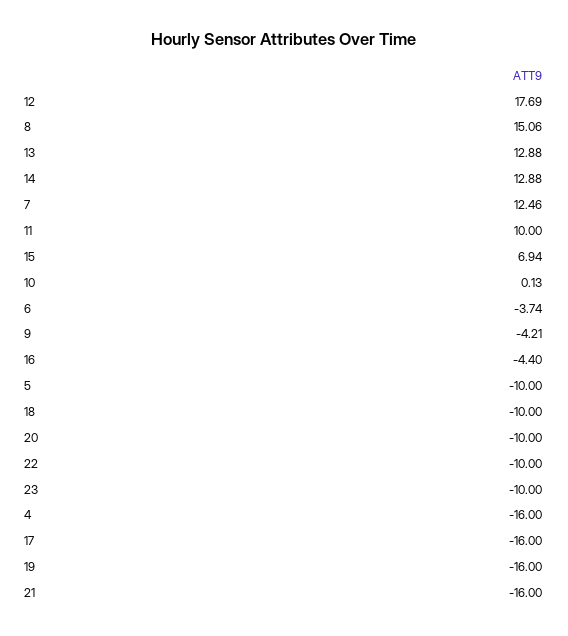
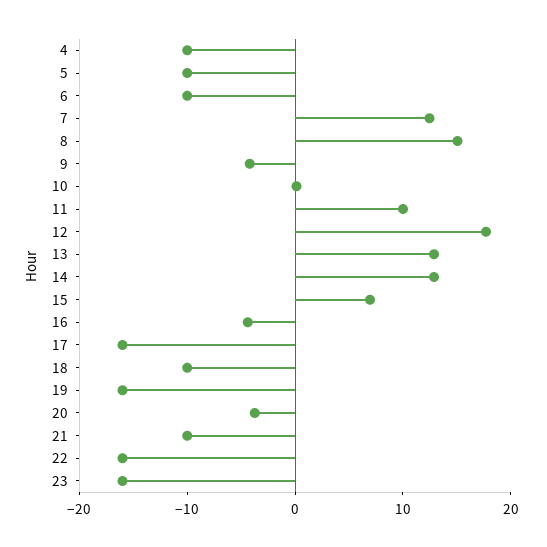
  {
    "12": 17.69,
    "8": 15.06,
    "13": 12.88,
    "14": 12.88,
    "7": 12.46,
    "11": 10,
    "15": 6.94,
    "10": 0.13,
-   "6": -3.74,
+   "6": -10,
    "9": -4.21,
    "16": -4.4,
    "5": -10,
    "18": -10,
-   "20": -10,
+   "20": -4,
-   "22": -10,
+   "22": -16,
-   "23": -10,
+   "23": -16,
-   "4": -16,
+   "4": -10,
    "17": -16,
    "19": -16,
-   "21": -16
+   "21": -10
  }

